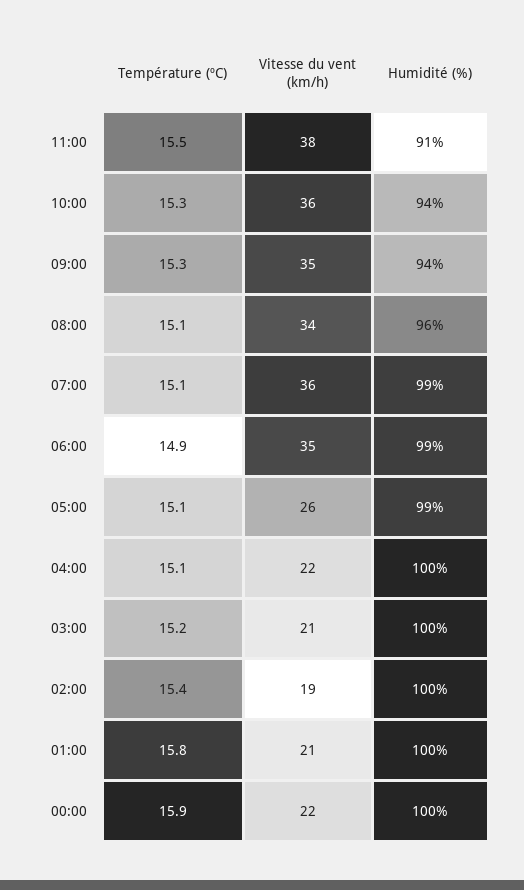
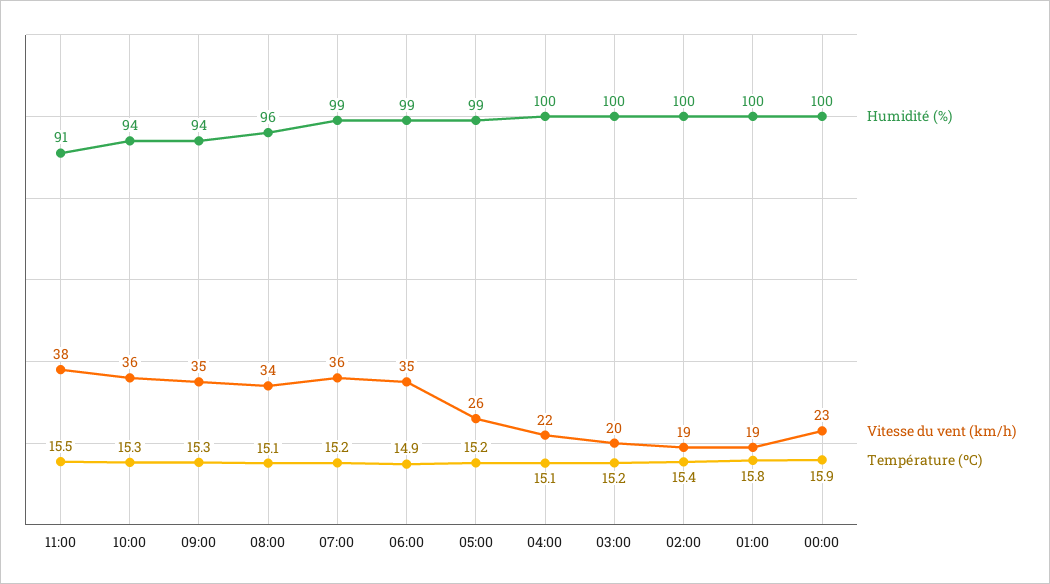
  {
    "Température (ºC)": {
      "11:00": 15.5,
      "10:00": 15.3,
      "09:00": 15.3,
      "08:00": 15.1,
-     "07:00": 15.1,
+     "07:00": 15.2,
      "06:00": 14.9,
-     "05:00": 15.1,
+     "05:00": 15.2,
      "04:00": 15.1,
      "03:00": 15.2,
      "02:00": 15.4,
      "01:00": 15.8,
      "00:00": 15.9
    },
    "Vitesse du vent (km/h)": {
      "11:00": 38,
      "10:00": 36,
      "09:00": 35,
      "08:00": 34,
      "07:00": 36,
      "06:00": 35,
      "05:00": 26,
      "04:00": 22,
-     "03:00": 21,
+     "03:00": 20,
      "02:00": 19,
-     "01:00": 21,
+     "01:00": 19,
-     "00:00": 22
+     "00:00": 23
    },
    "Humidité (%)": {
      "11:00": 91,
      "10:00": 94,
      "09:00": 94,
      "08:00": 96,
      "07:00": 99,
      "06:00": 99,
      "05:00": 99,
      "04:00": 100,
      "03:00": 100,
      "02:00": 100,
      "01:00": 100,
      "00:00": 100
    }
  }

